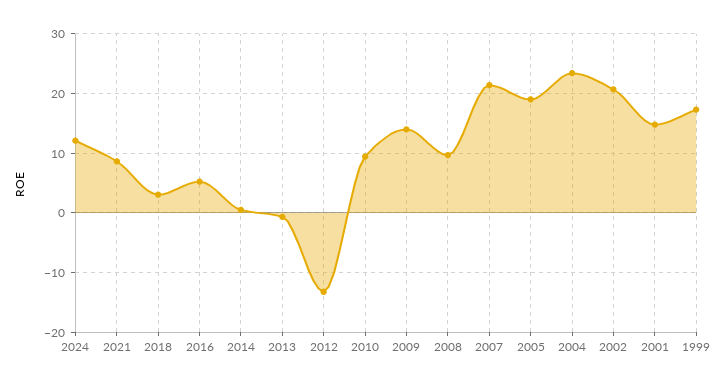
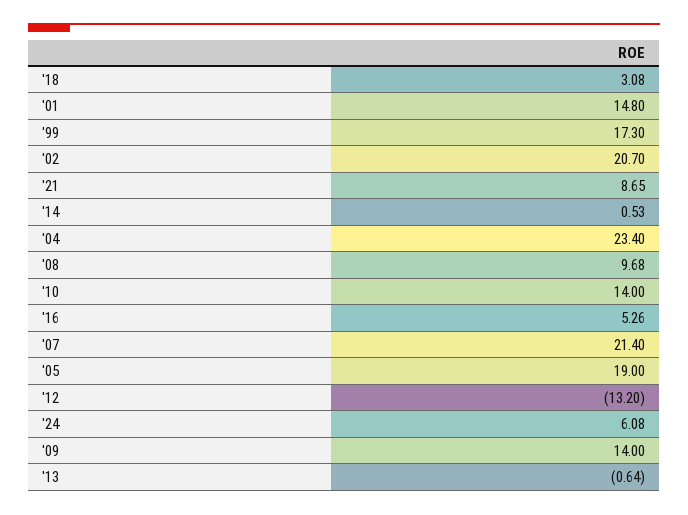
  {
-   "2024": 12,
+   "2024": 6.08,
    "2021": 8.65,
    "2018": 3.08,
    "2016": 5.26,
    "2014": 0.53,
    "2013": -0.64,
    "2012": -13.2,
-   "2010": 10,
+   "2010": 14,
    "2009": 14,
    "2008": 9.68,
    "2007": 21.4,
    "2005": 19,
    "2004": 23.4,
    "2002": 20.7,
    "2001": 14.8,
    "1999": 17.3
  }

